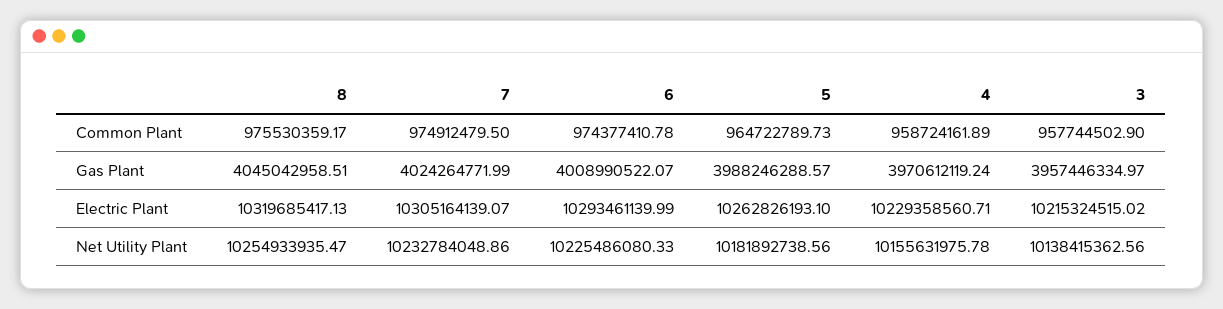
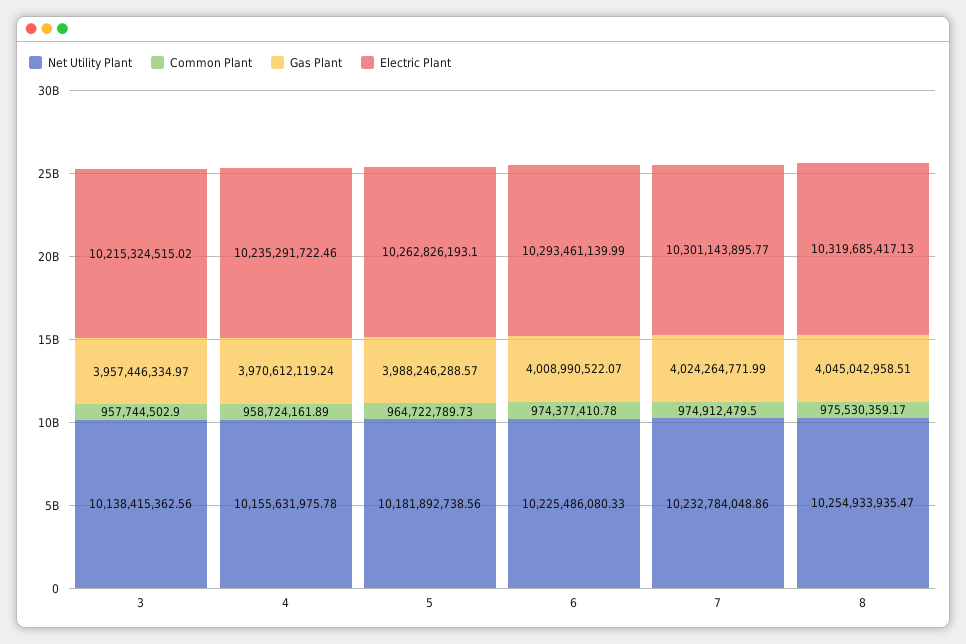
  {
    "Common Plant": {
      "8": 975530359.17,
      "7": 974912479.5,
      "6": 974377410.78,
      "5": 964722789.73,
      "4": 958724161.89,
      "3": 957744502.9
    },
    "Gas Plant": {
      "8": 4045042958.51,
      "7": 4024264771.99,
      "6": 4008990522.07,
      "5": 3988246288.57,
      "4": 3970612119.24,
      "3": 3957446334.97
    },
    "Electric Plant": {
      "8": 10319685417.13,
-     "7": 10305164139.07,
+     "7": 10301143895.77,
      "6": 10293461139.99,
      "5": 10262826193.1,
-     "4": 10229358560.71,
+     "4": 10235291722.46,
      "3": 10215324515.02
    },
    "Net Utility Plant": {
      "8": 10254933935.47,
      "7": 10232784048.86,
      "6": 10225486080.33,
      "5": 10181892738.56,
      "4": 10155631975.78,
      "3": 10138415362.56
    }
  }

